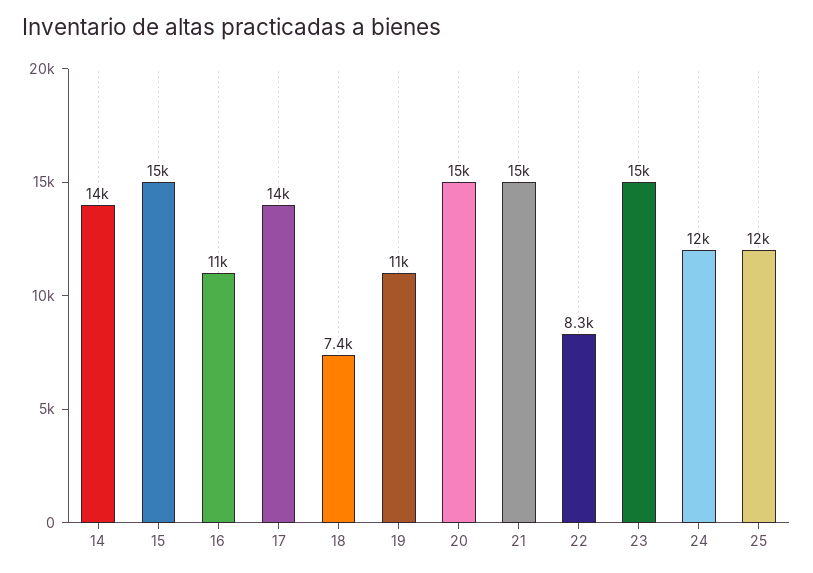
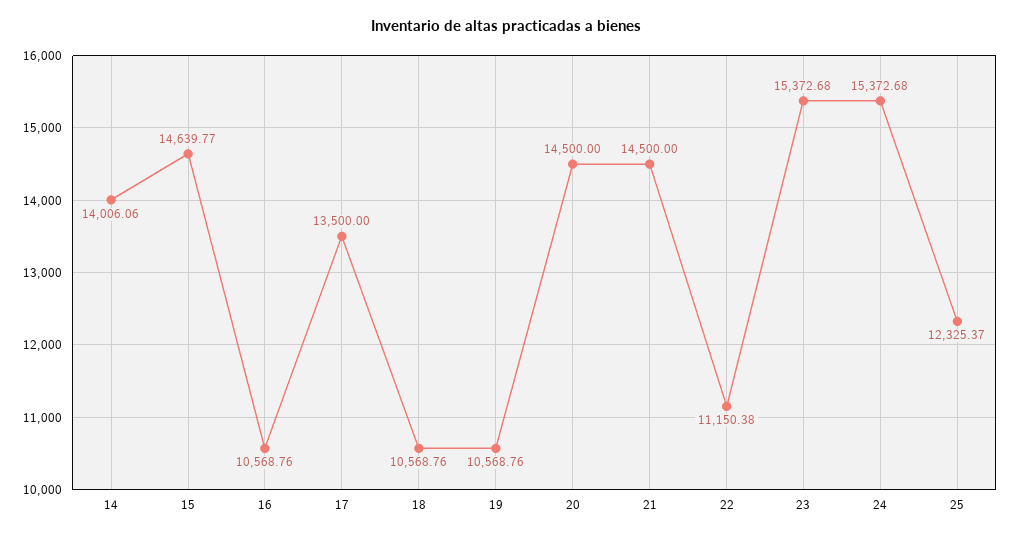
  {
    "14": 14006.06,
    "15": 14639.77,
    "16": 10568.76,
    "17": 13500,
-   "18": 7400,
+   "18": 10568.76,
    "19": 10568.76,
    "20": 14500,
    "21": 14500,
-   "22": 8300,
+   "22": 11150.38,
    "23": 15372.68,
-   "24": 12000,
+   "24": 15372.68,
    "25": 12325.37
  }

